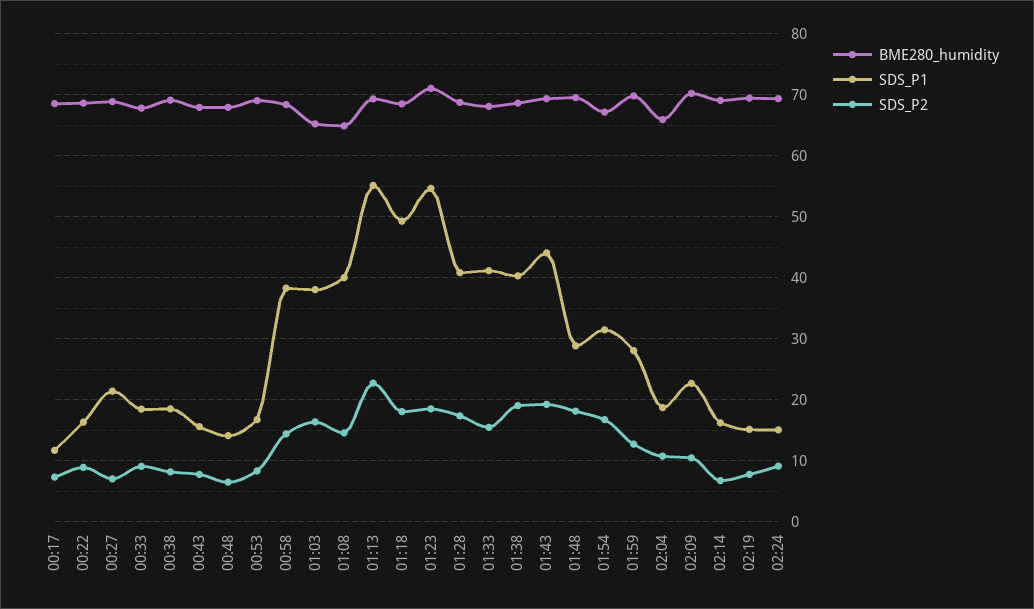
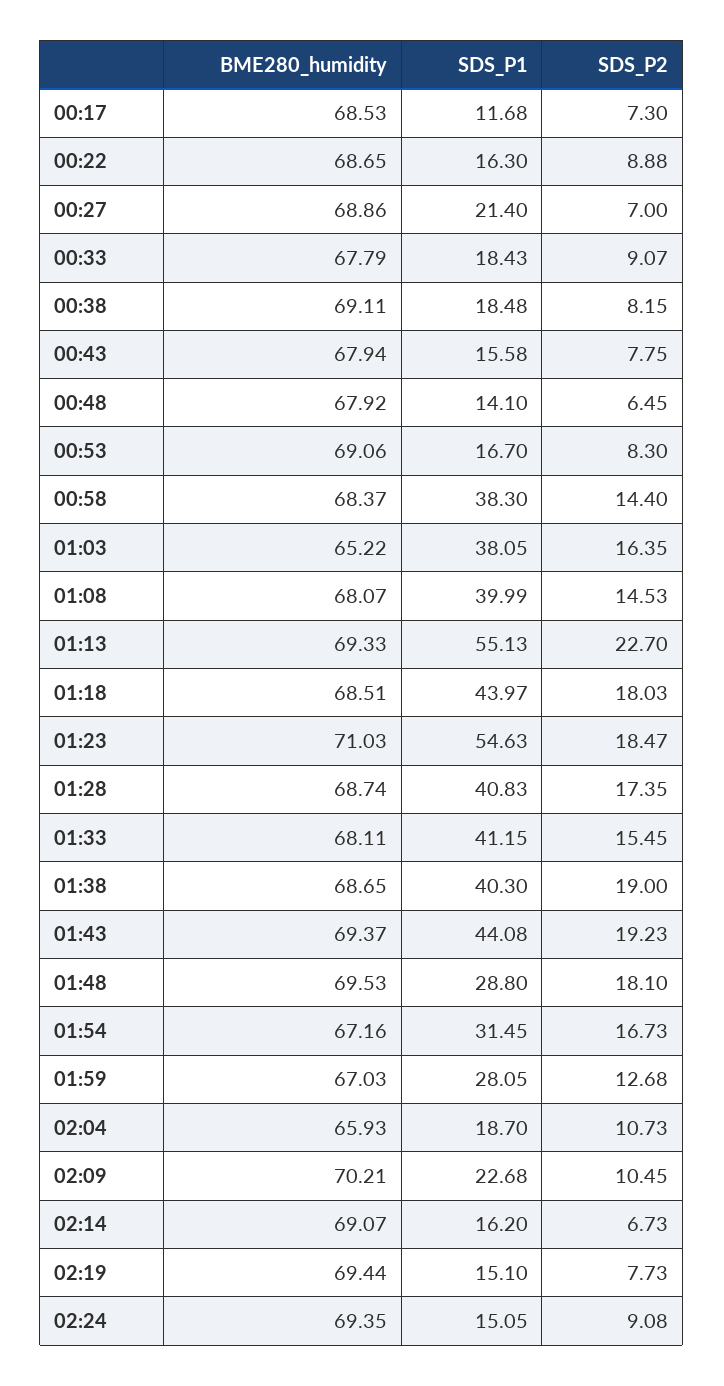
  {
    "BME280_humidity": {
      "00:17": 68.53,
      "00:22": 68.65,
      "00:27": 68.86,
      "00:33": 67.79,
      "00:38": 69.11,
      "00:43": 67.94,
      "00:48": 67.92,
      "00:53": 69.06,
      "00:58": 68.37,
      "01:03": 65.22,
-     "01:08": 65,
+     "01:08": 68.07,
      "01:13": 69.33,
      "01:18": 68.51,
      "01:23": 71.03,
      "01:28": 68.74,
      "01:33": 68.11,
      "01:38": 68.65,
      "01:43": 69.37,
      "01:48": 69.53,
      "01:54": 67.16,
-     "01:59": 70,
+     "01:59": 67.03,
      "02:04": 65.93,
      "02:09": 70.21,
      "02:14": 69.07,
      "02:19": 69.44,
      "02:24": 69.35
    },
    "SDS_P1": {
      "00:17": 11.68,
      "00:22": 16.3,
      "00:27": 21.4,
      "00:33": 18.43,
      "00:38": 18.48,
      "00:43": 15.58,
      "00:48": 14.1,
      "00:53": 16.7,
      "00:58": 38.3,
      "01:03": 38.05,
      "01:08": 39.99,
      "01:13": 55.13,
-     "01:18": 49,
+     "01:18": 43.97,
      "01:23": 54.63,
      "01:28": 40.83,
      "01:33": 41.15,
      "01:38": 40.3,
      "01:43": 44.08,
      "01:48": 28.8,
      "01:54": 31.45,
      "01:59": 28.05,
      "02:04": 18.7,
      "02:09": 22.68,
      "02:14": 16.2,
      "02:19": 15.1,
      "02:24": 15.05
    },
    "SDS_P2": {
      "00:17": 7.3,
      "00:22": 8.88,
      "00:27": 7,
      "00:33": 9.07,
      "00:38": 8.15,
      "00:43": 7.75,
      "00:48": 6.45,
      "00:53": 8.3,
      "00:58": 14.4,
      "01:03": 16.35,
      "01:08": 14.53,
      "01:13": 22.7,
      "01:18": 18.03,
      "01:23": 18.47,
      "01:28": 17.35,
      "01:33": 15.45,
      "01:38": 19,
      "01:43": 19.23,
      "01:48": 18.1,
      "01:54": 16.73,
      "01:59": 12.68,
      "02:04": 10.73,
      "02:09": 10.45,
      "02:14": 6.73,
      "02:19": 7.73,
      "02:24": 9.08
    }
  }

